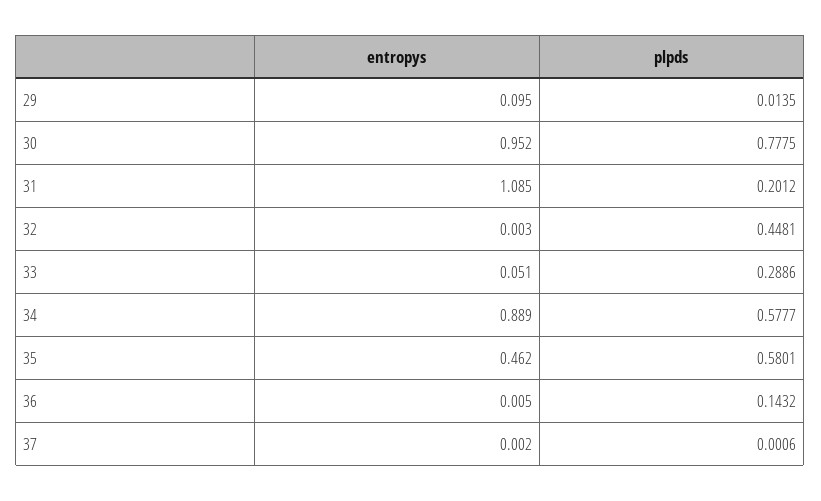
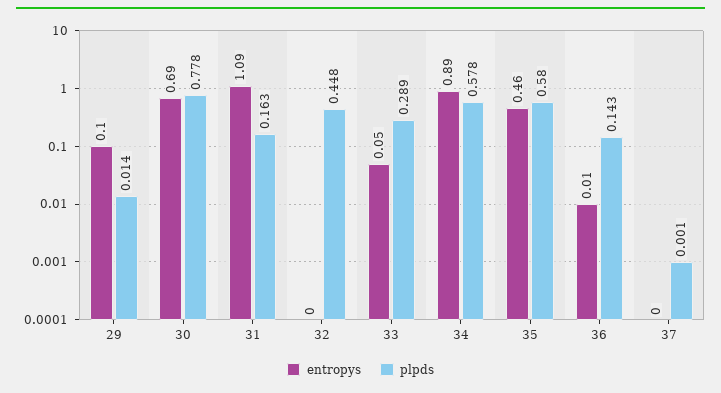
  {
    "entropys": {
      "29": 0.095,
-     "30": 0.952,
+     "30": 0.69,
      "31": 1.085,
      "32": 0.003,
      "33": 0.051,
      "34": 0.889,
      "35": 0.462,
      "36": 0.005,
      "37": 0.002
    },
    "plpds": {
      "29": 0.0135,
      "30": 0.7775,
-     "31": 0.2012,
+     "31": 0.163,
      "32": 0.4481,
      "33": 0.2886,
      "34": 0.5777,
      "35": 0.5801,
      "36": 0.1432,
      "37": 0.0006
    }
  }

